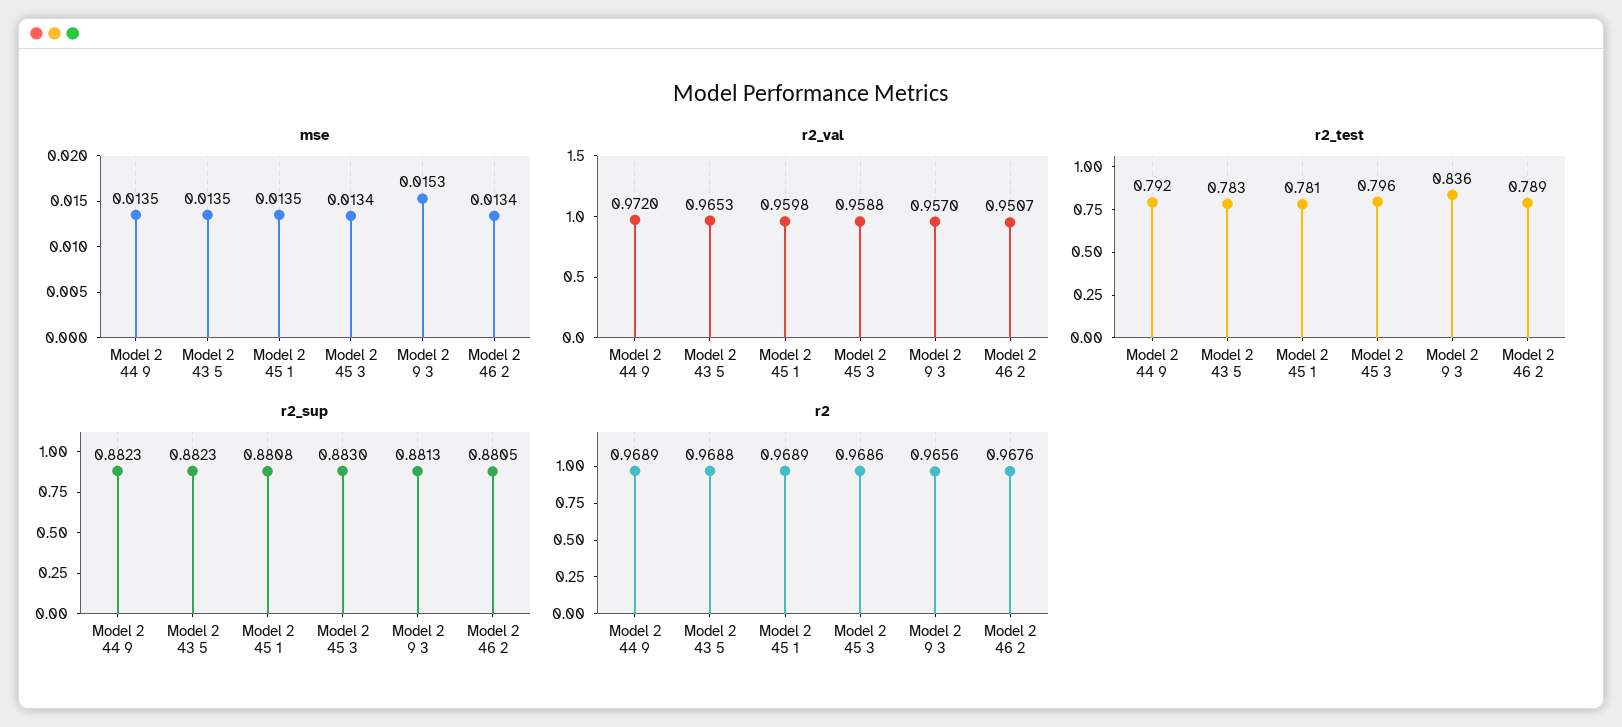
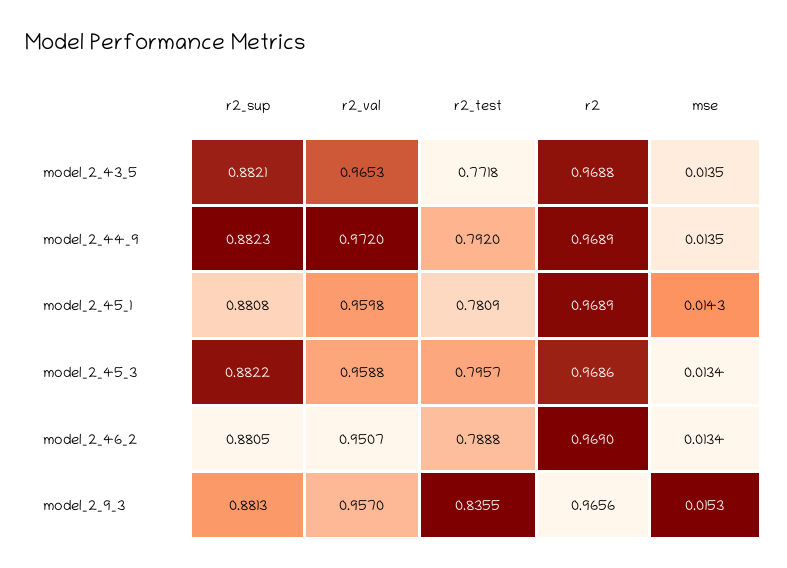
  {
    "mse": {
      "Model 2 44 9": 0.0135,
      "Model 2 43 5": 0.0135,
-     "Model 2 45 1": 0.0135,
+     "Model 2 45 1": 0.0143,
      "Model 2 45 3": 0.0134,
      "Model 2 9 3": 0.0153,
      "Model 2 46 2": 0.0134
    },
    "r2_val": {
      "Model 2 44 9": 0.972,
      "Model 2 43 5": 0.9653,
      "Model 2 45 1": 0.9598,
      "Model 2 45 3": 0.9588,
      "Model 2 9 3": 0.957,
      "Model 2 46 2": 0.9507
    },
    "r2_test": {
      "Model 2 44 9": 0.792,
-     "Model 2 43 5": 0.783,
+     "Model 2 43 5": 0.7718,
      "Model 2 45 1": 0.7809,
      "Model 2 45 3": 0.7957,
      "Model 2 9 3": 0.8355,
      "Model 2 46 2": 0.7888
    },
    "r2_sup": {
      "Model 2 44 9": 0.8823,
-     "Model 2 43 5": 0.8823,
+     "Model 2 43 5": 0.8821,
      "Model 2 45 1": 0.8808,
-     "Model 2 45 3": 0.883,
+     "Model 2 45 3": 0.8822,
      "Model 2 9 3": 0.8813,
      "Model 2 46 2": 0.8805
    },
    "r2": {
      "Model 2 44 9": 0.9689,
      "Model 2 43 5": 0.9688,
      "Model 2 45 1": 0.9689,
      "Model 2 45 3": 0.9686,
      "Model 2 9 3": 0.9656,
-     "Model 2 46 2": 0.9676
+     "Model 2 46 2": 0.969
    }
  }

